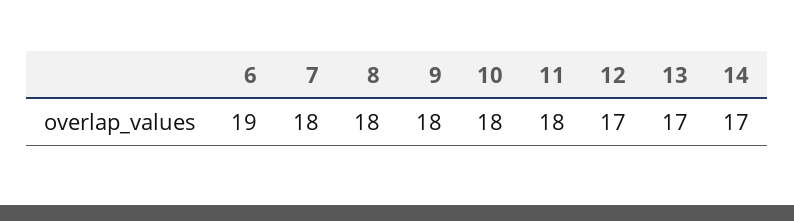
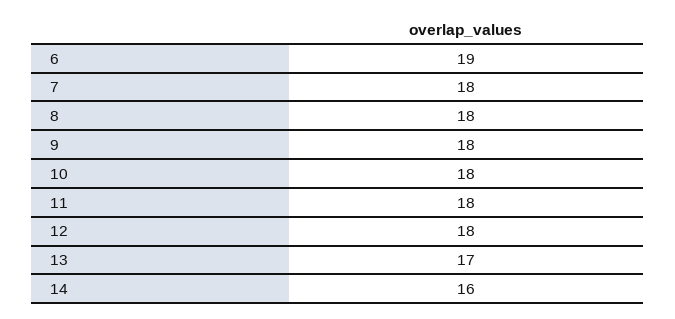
  {
    "6": 19,
    "7": 18,
    "8": 18,
    "9": 18,
    "10": 18,
    "11": 18,
-   "12": 17,
+   "12": 18,
    "13": 17,
-   "14": 17
+   "14": 16
  }

